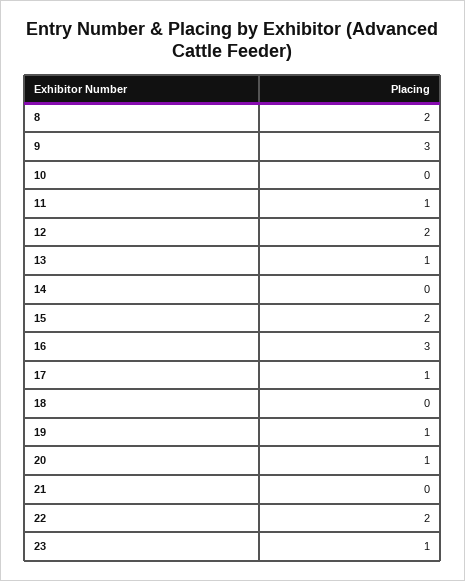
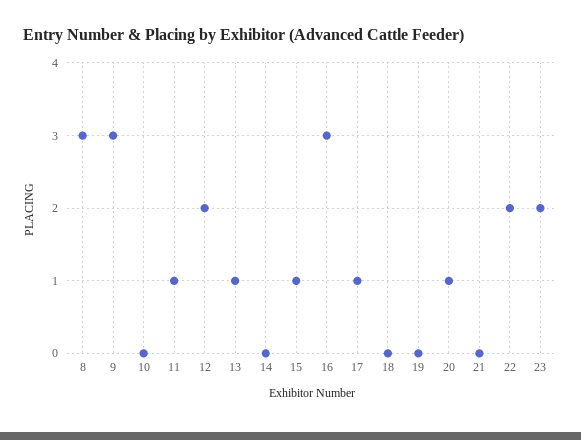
  {
-   "8": 2,
+   "8": 3,
    "9": 3,
    "10": 0,
    "11": 1,
    "12": 2,
    "13": 1,
    "14": 0,
-   "15": 2,
+   "15": 1,
    "16": 3,
    "17": 1,
    "18": 0,
-   "19": 1,
+   "19": 0,
    "20": 1,
    "21": 0,
    "22": 2,
-   "23": 1
+   "23": 2
  }

